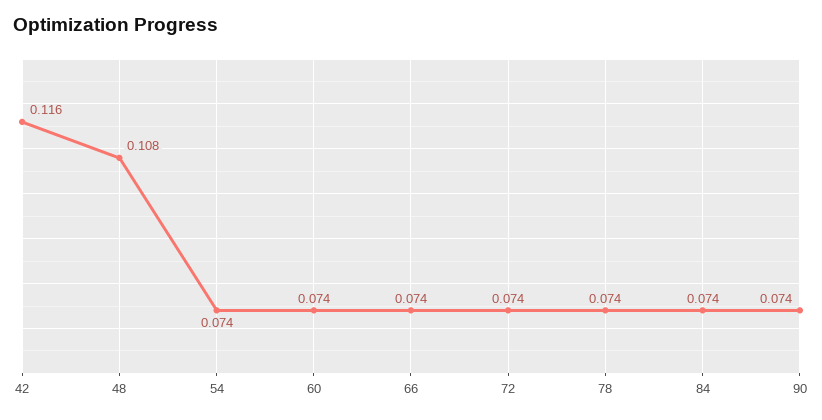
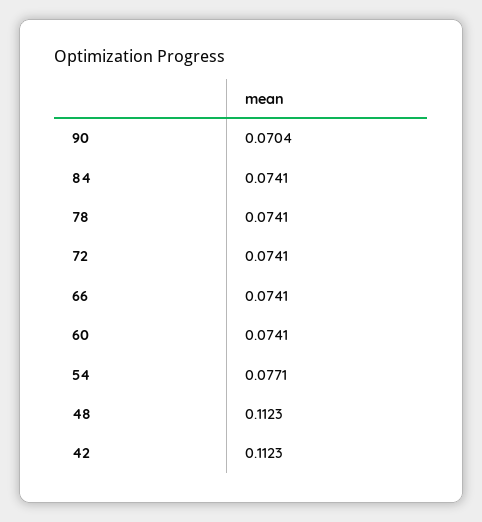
  {
-   "42": 0.116,
+   "42": 0.1123,
-   "48": 0.108,
+   "48": 0.1123,
-   "54": 0.074,
+   "54": 0.0771,
    "60": 0.0741,
    "66": 0.0741,
    "72": 0.0741,
    "78": 0.0741,
    "84": 0.0741,
-   "90": 0.074
+   "90": 0.0704
  }

